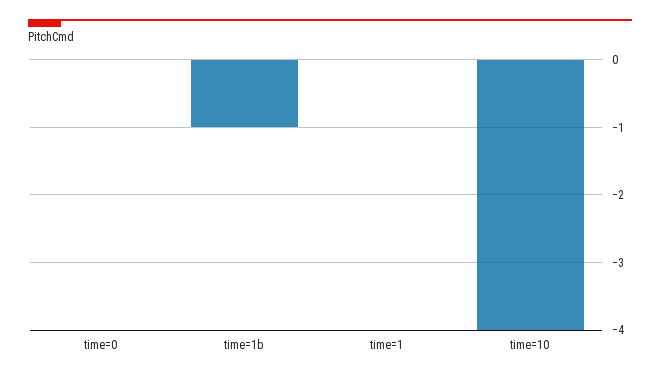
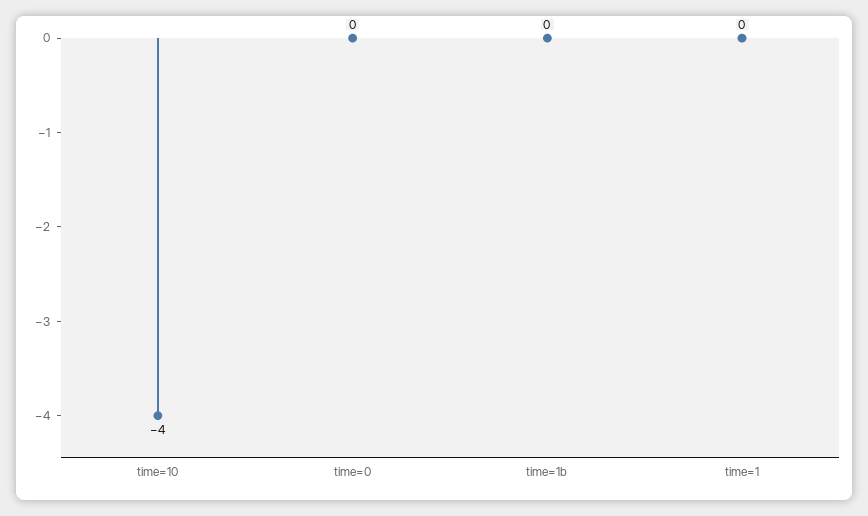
  {
    "time=0": 0,
-   "time=1b": -1,
+   "time=1b": 0,
    "time=1": 0,
    "time=10": -4
  }

